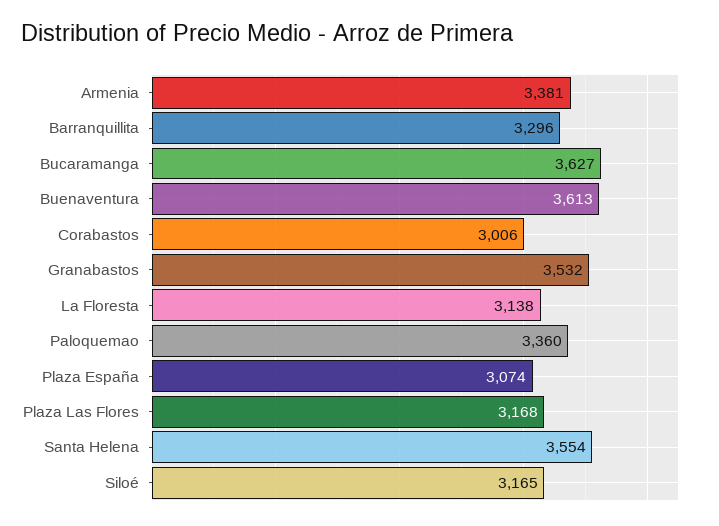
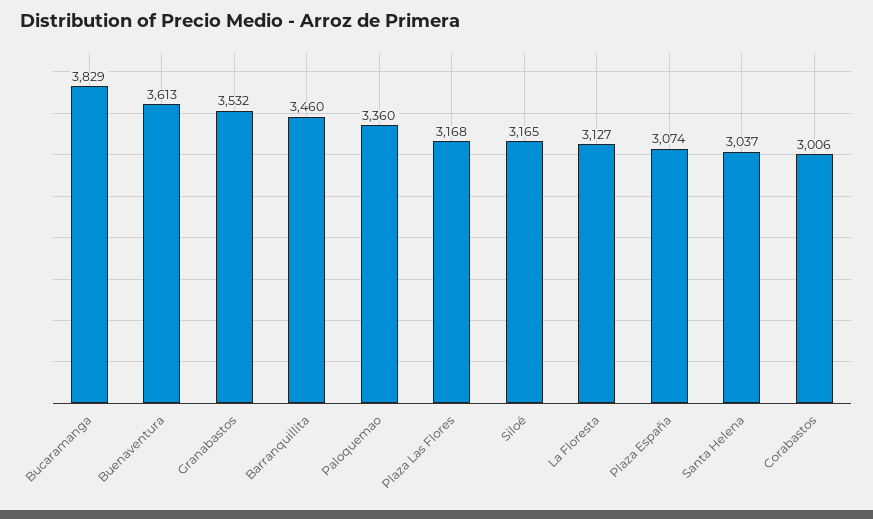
  {
-   "Armenia": 3381,
-   "Barranquillita": 3296,
+   "Barranquillita": 3460,
-   "Bucaramanga": 3627,
+   "Bucaramanga": 3829,
    "Buenaventura": 3613,
    "Corabastos": 3006,
    "Granabastos": 3532,
-   "La Floresta": 3138,
+   "La Floresta": 3127,
    "Paloquemao": 3360,
    "Plaza España": 3074,
    "Plaza Las Flores": 3168,
-   "Santa Helena": 3554,
+   "Santa Helena": 3037,
    "Siloé": 3165
  }

